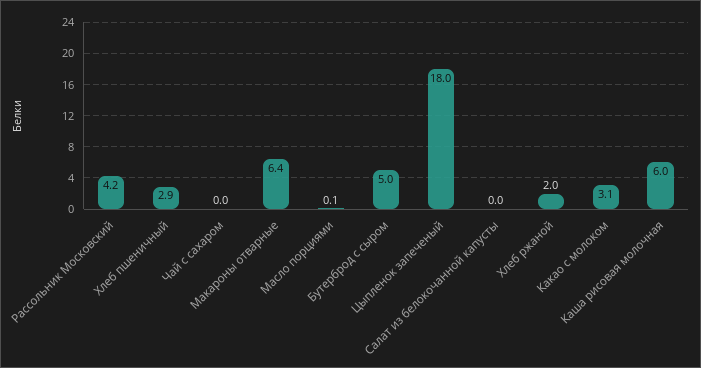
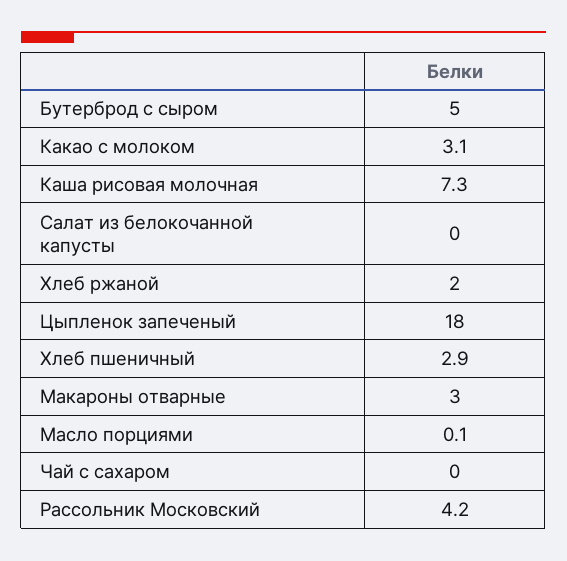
  {
    "Рассольник Московский": 4.2,
    "Хлеб пшеничный": 2.9,
    "Чай с сахаром": 0,
-   "Макароны отварные": 6.4,
+   "Макароны отварные": 3,
    "Масло порциями": 0.1,
    "Бутерброд с сыром": 5,
    "Цыпленок запеченый": 18,
    "Салат из белокочанной капусты": 0,
    "Хлеб ржаной": 2,
    "Какао с молоком": 3.1,
-   "Каша рисовая молочная": 6
+   "Каша рисовая молочная": 7.3
  }

